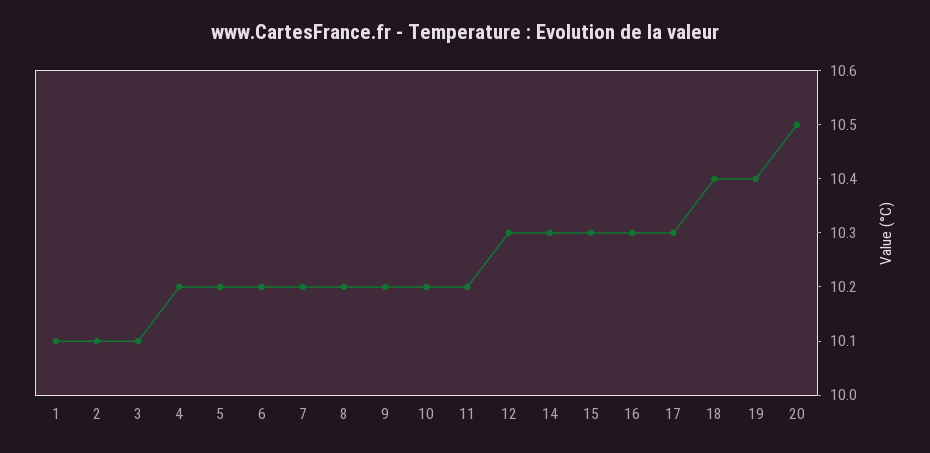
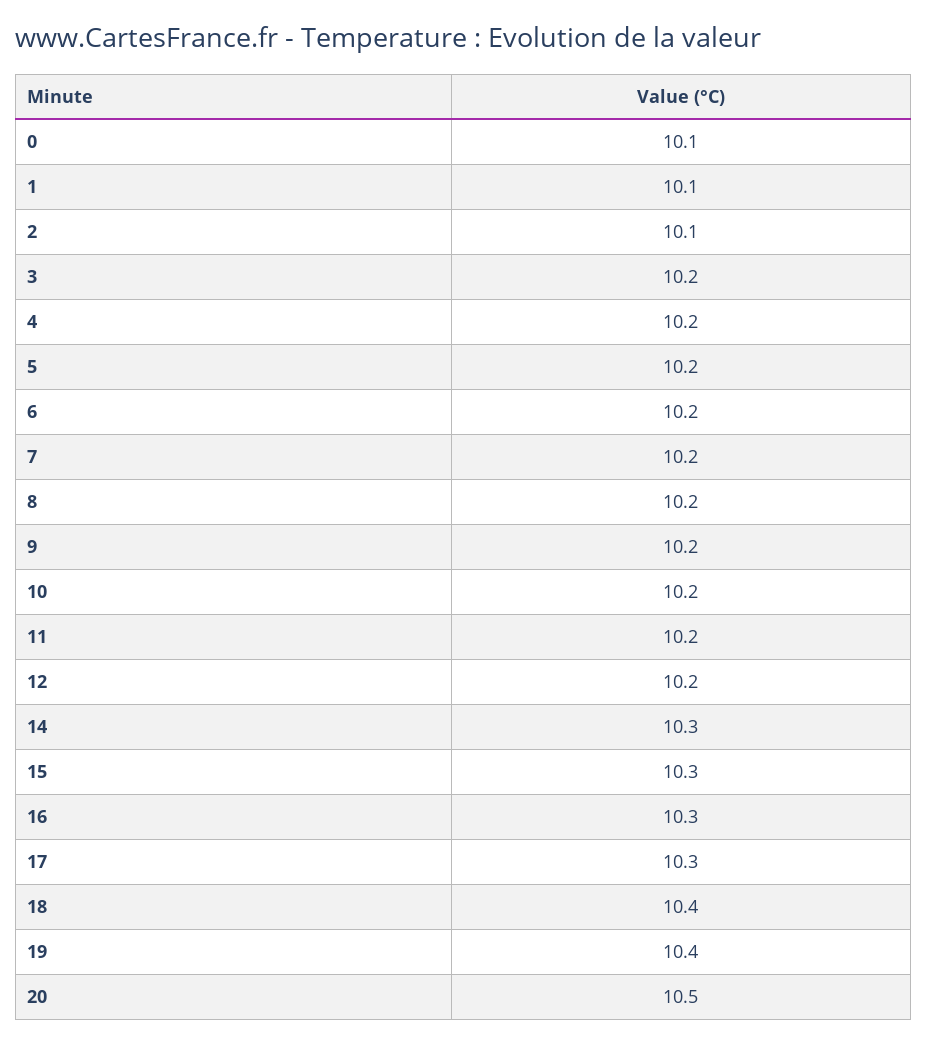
  {
    "1": 10.1,
    "2": 10.1,
-   "3": 10.1,
+   "3": 10.2,
    "4": 10.2,
    "5": 10.2,
    "6": 10.2,
    "7": 10.2,
    "8": 10.2,
    "9": 10.2,
    "10": 10.2,
    "11": 10.2,
-   "12": 10.3,
+   "12": 10.2,
    "14": 10.3,
    "15": 10.3,
    "16": 10.3,
    "17": 10.3,
    "18": 10.4,
    "19": 10.4,
-   "20": 10.5
+   "20": 10.5,
+   "0": 10.1
  }

